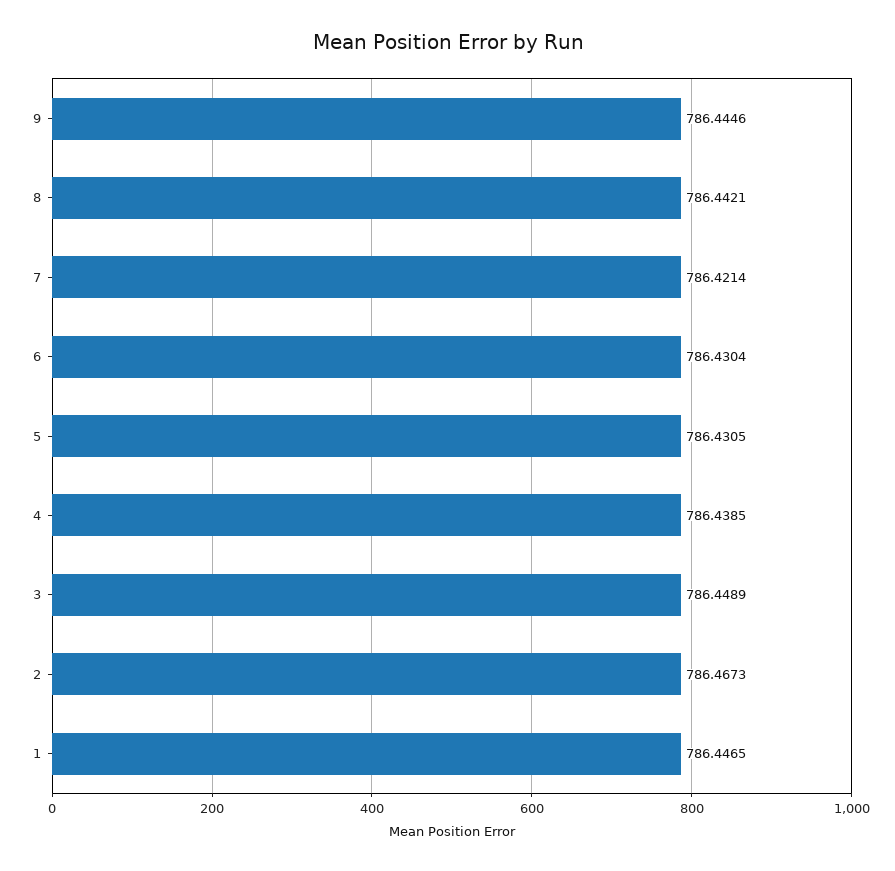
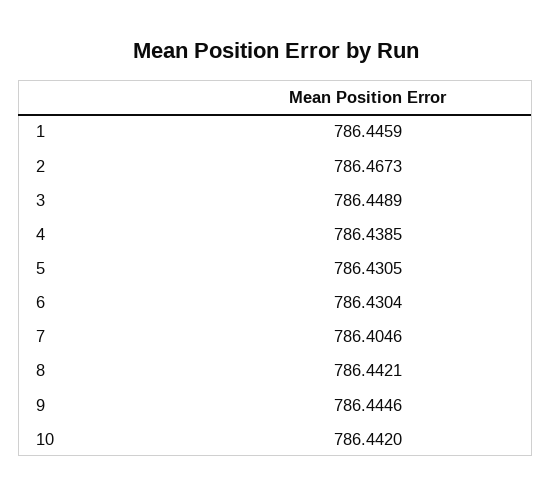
  {
    "9": 786.4446,
    "8": 786.4421,
-   "7": 786.4214,
+   "7": 786.4046,
    "6": 786.4304,
    "5": 786.4305,
    "4": 786.4385,
    "3": 786.4489,
    "2": 786.4673,
-   "1": 786.4465
+   "1": 786.4459,
+   "10": 786.442
  }

